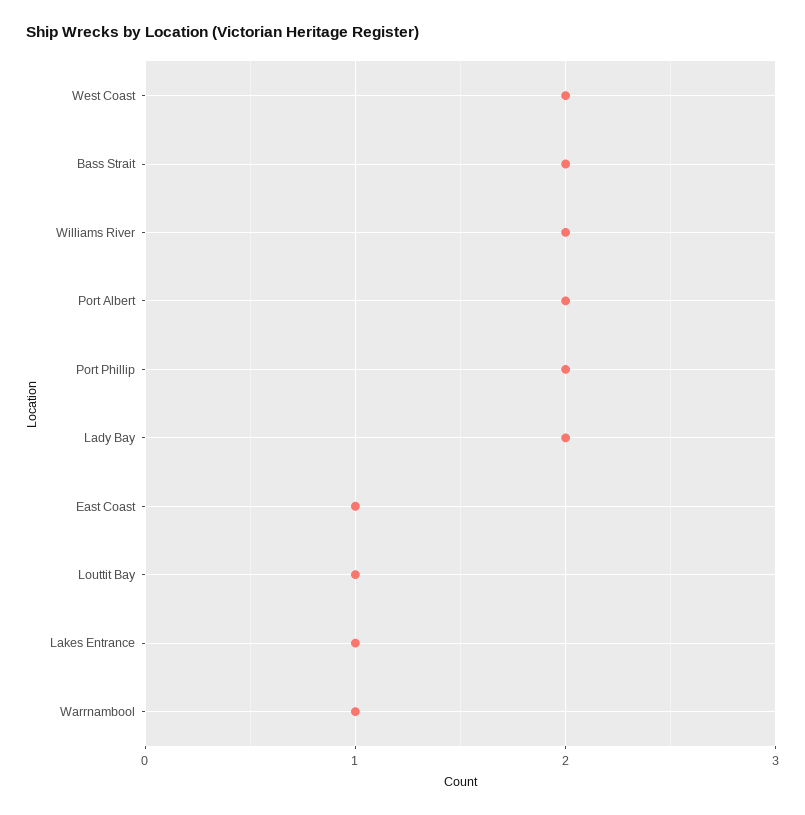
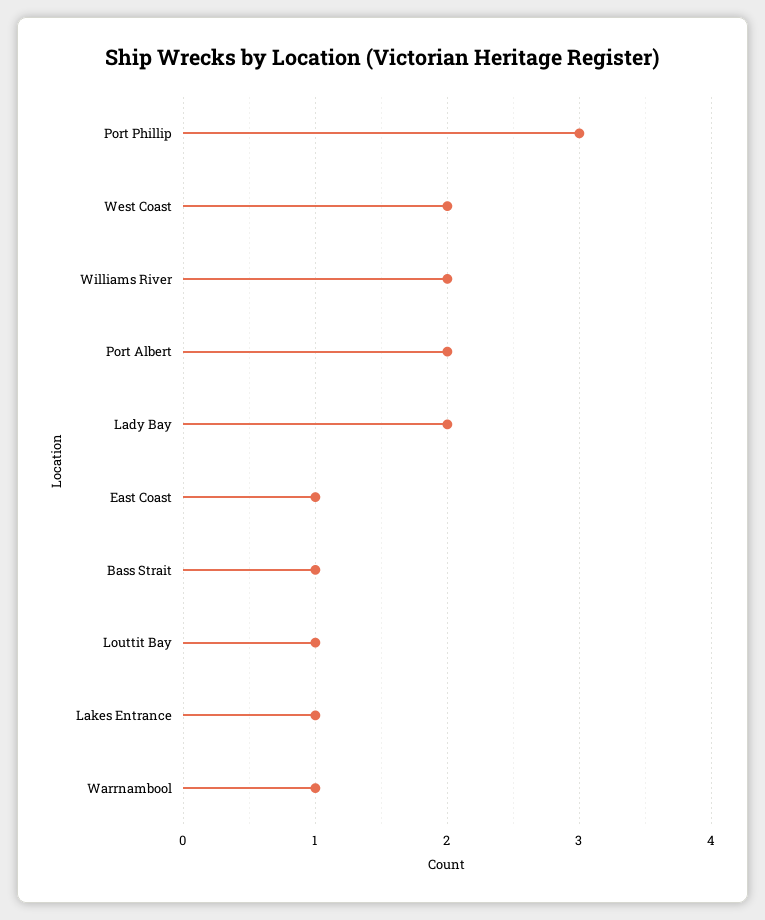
  {
    "West Coast": 2,
-   "Bass Strait": 2,
+   "Bass Strait": 1,
    "Williams River": 2,
    "Port Albert": 2,
-   "Port Phillip": 2,
+   "Port Phillip": 3,
    "Lady Bay": 2,
    "East Coast": 1,
    "Louttit Bay": 1,
    "Lakes Entrance": 1,
    "Warrnambool": 1
  }

